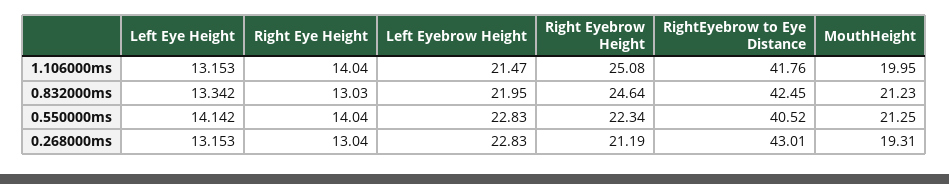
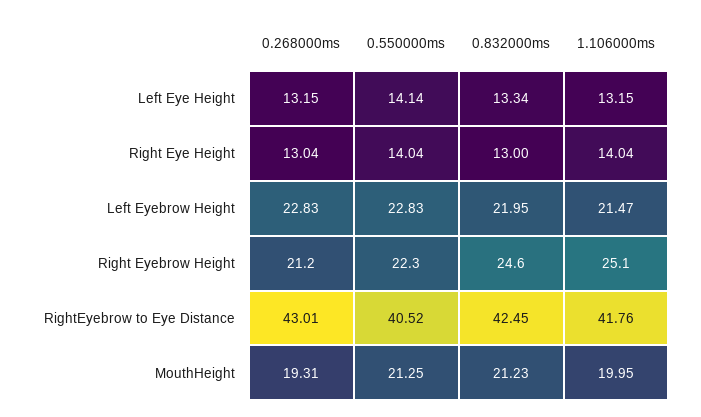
  {
    "Left Eye Height": {
      "1.106000ms": 13.153,
      "0.832000ms": 13.342,
      "0.550000ms": 14.142,
      "0.268000ms": 13.153
    },
    "Right Eye Height": {
      "1.106000ms": 14.04,
-     "0.832000ms": 13.03,
+     "0.832000ms": 13,
      "0.550000ms": 14.04,
      "0.268000ms": 13.04
    },
    "Left Eyebrow Height": {
      "1.106000ms": 21.47,
      "0.832000ms": 21.95,
      "0.550000ms": 22.83,
      "0.268000ms": 22.83
    },
    "Right Eyebrow Height": {
      "1.106000ms": 25.08,
      "0.832000ms": 24.64,
      "0.550000ms": 22.34,
      "0.268000ms": 21.19
    },
    "RightEyebrow to Eye Distance": {
      "1.106000ms": 41.76,
      "0.832000ms": 42.45,
      "0.550000ms": 40.52,
      "0.268000ms": 43.01
    },
    "MouthHeight": {
      "1.106000ms": 19.95,
      "0.832000ms": 21.23,
      "0.550000ms": 21.25,
      "0.268000ms": 19.31
    }
  }

